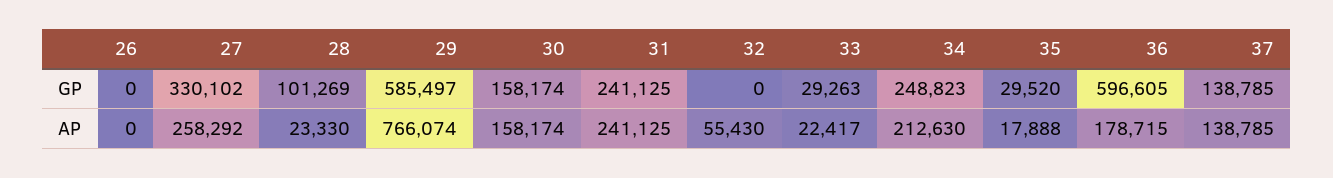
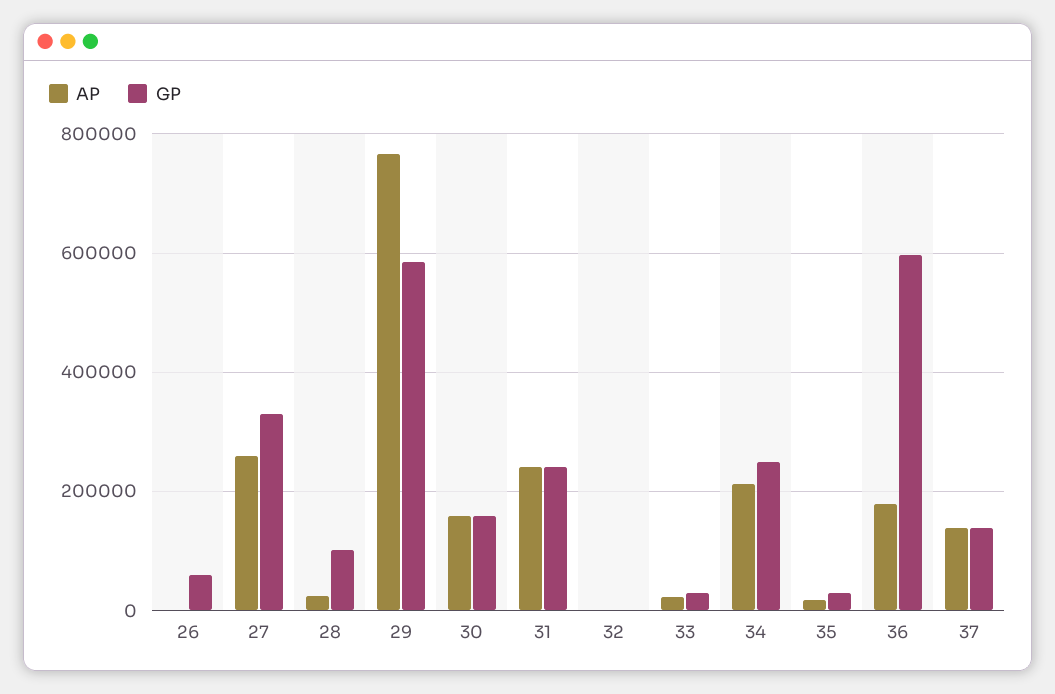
  {
    "GP": {
-     "26": 0,
+     "26": 60000,
      "27": 330102,
      "28": 101269,
      "29": 585497,
      "30": 158174,
      "31": 241125,
      "32": 0,
      "33": 29263,
      "34": 248823,
      "35": 29520,
      "36": 596605,
      "37": 138785
    },
    "AP": {
      "26": 0,
      "27": 258292,
      "28": 23330,
      "29": 766074,
      "30": 158174,
      "31": 241125,
-     "32": 55430,
+     "32": 0,
      "33": 22417,
      "34": 212630,
      "35": 17888,
      "36": 178715,
      "37": 138785
    }
  }

